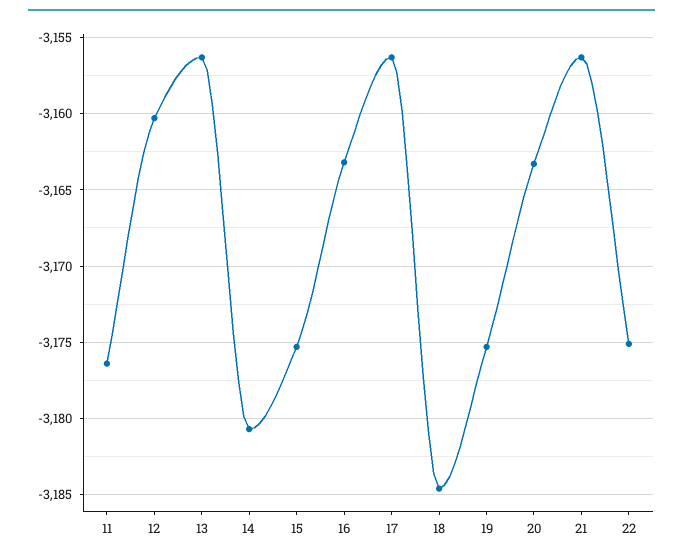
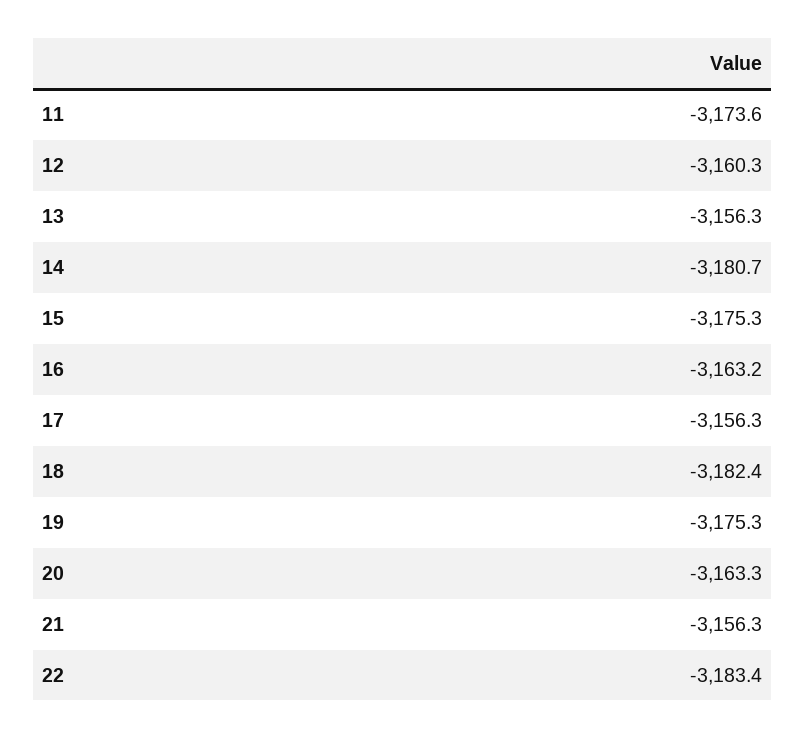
  {
-   "11": -3176.5,
+   "11": -3173.6,
    "12": -3160.3,
    "13": -3156.3,
    "14": -3180.7,
    "15": -3175.3,
    "16": -3163.2,
    "17": -3156.3,
-   "18": -3184.5,
+   "18": -3182.4,
    "19": -3175.3,
    "20": -3163.3,
    "21": -3156.3,
-   "22": -3175
+   "22": -3183.4
  }

